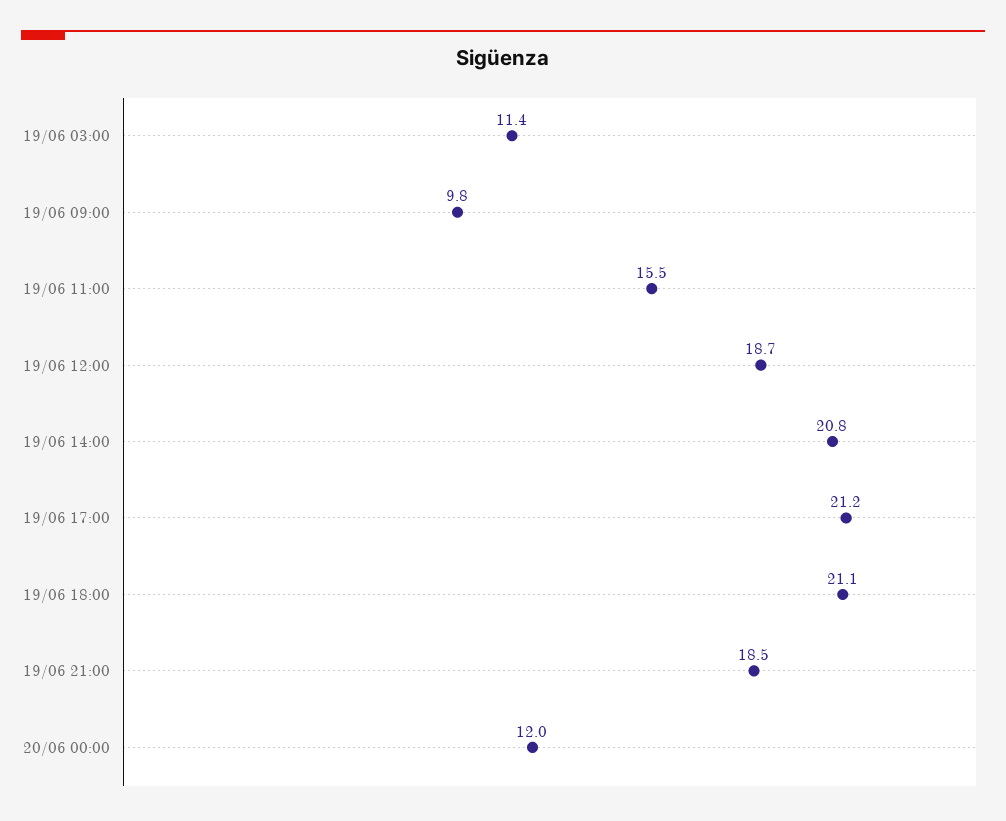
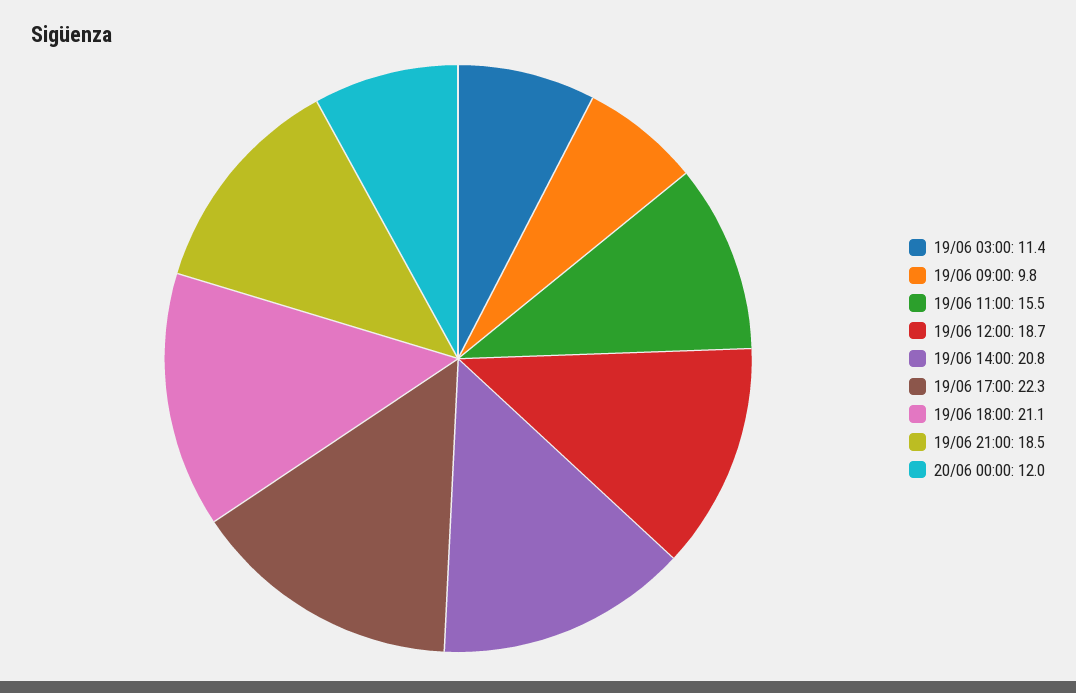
  {
    "19/06 03:00": 11.4,
    "19/06 09:00": 9.8,
    "19/06 11:00": 15.5,
    "19/06 12:00": 18.7,
    "19/06 14:00": 20.8,
-   "19/06 17:00": 21.2,
+   "19/06 17:00": 22.3,
    "19/06 18:00": 21.1,
    "19/06 21:00": 18.5,
    "20/06 00:00": 12
  }

